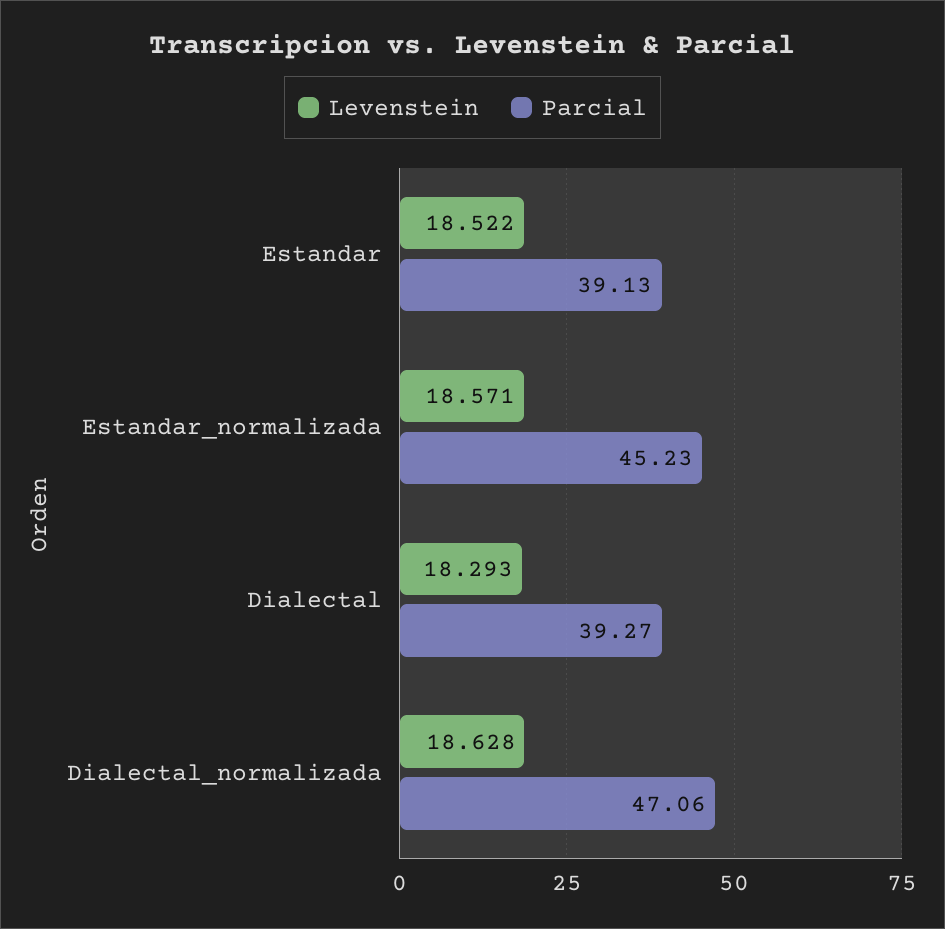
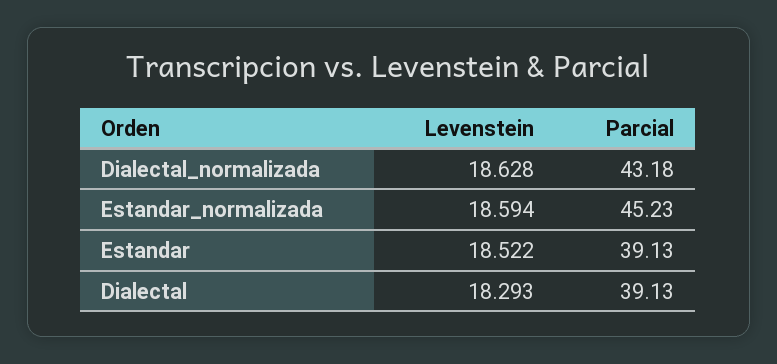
  {
    "Levenstein": {
      "Estandar": 18.522,
-     "Estandar_normalizada": 18.571,
+     "Estandar_normalizada": 18.594,
      "Dialectal": 18.293,
      "Dialectal_normalizada": 18.628
    },
    "Parcial": {
      "Estandar": 39.13,
      "Estandar_normalizada": 45.23,
-     "Dialectal": 39.27,
+     "Dialectal": 39.13,
-     "Dialectal_normalizada": 47.06
+     "Dialectal_normalizada": 43.18
    }
  }

